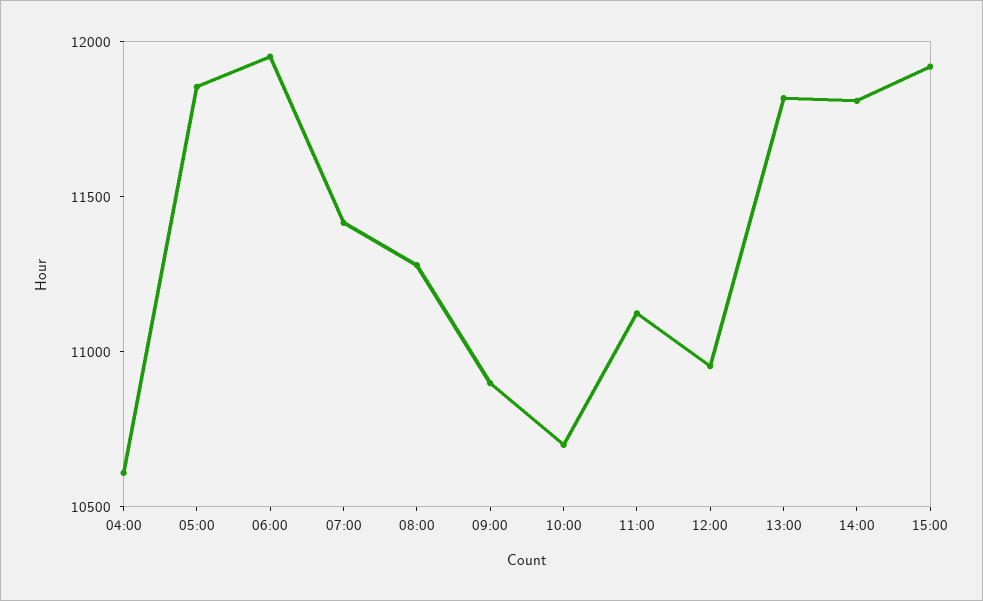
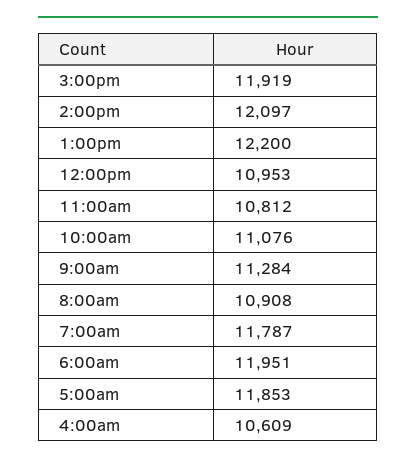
  {
    "04:00": 10609,
    "05:00": 11853,
    "06:00": 11951,
-   "07:00": 11400,
+   "07:00": 11787,
-   "08:00": 11300,
+   "08:00": 10908,
-   "09:00": 10900,
+   "09:00": 11284,
-   "10:00": 10700,
+   "10:00": 11076,
-   "11:00": 11100,
+   "11:00": 10812,
    "12:00": 10953,
-   "13:00": 11800,
+   "13:00": 12200,
-   "14:00": 11800,
+   "14:00": 12097,
    "15:00": 11919
  }

